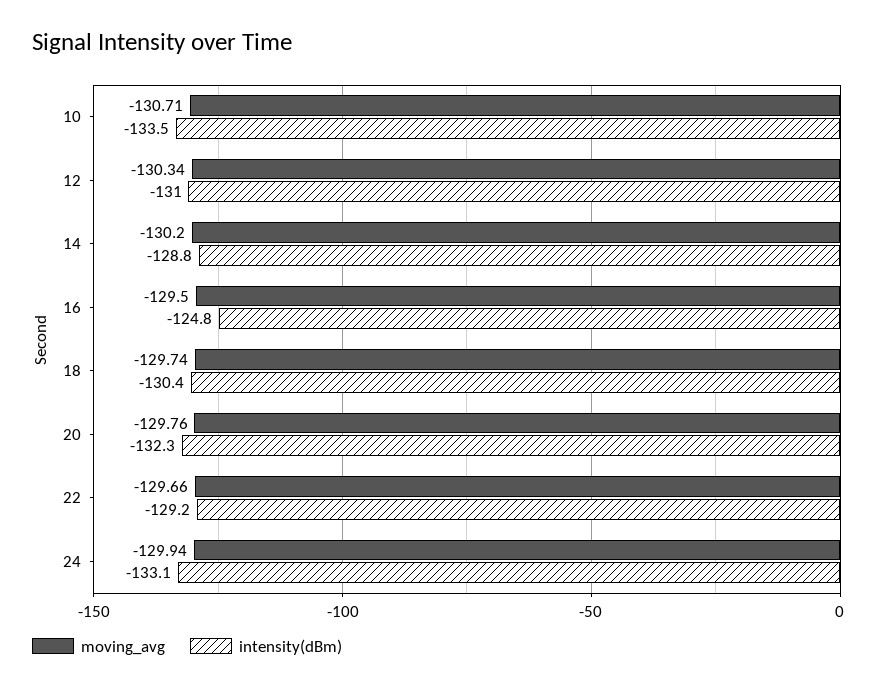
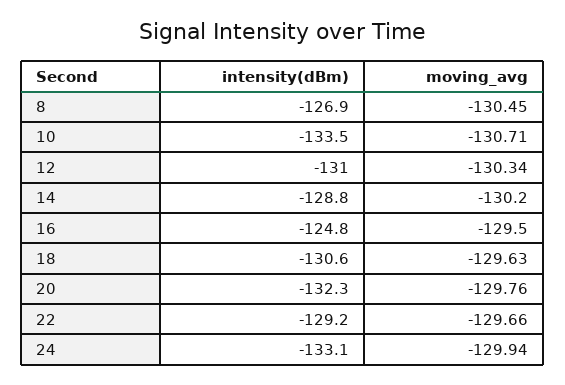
  {
    "moving_avg": {
      "10": -130.71,
      "12": -130.34,
      "14": -130.2,
      "16": -129.5,
-     "18": -129.74,
+     "18": -129.63,
      "20": -129.76,
      "22": -129.66,
-     "24": -129.94
+     "24": -129.94,
+     "8": -130.45
    },
    "intensity(dBm)": {
      "10": -133.5,
      "12": -131,
      "14": -128.8,
      "16": -124.8,
-     "18": -130.4,
+     "18": -130.6,
      "20": -132.3,
      "22": -129.2,
-     "24": -133.1
+     "24": -133.1,
+     "8": -126.9
    }
  }

